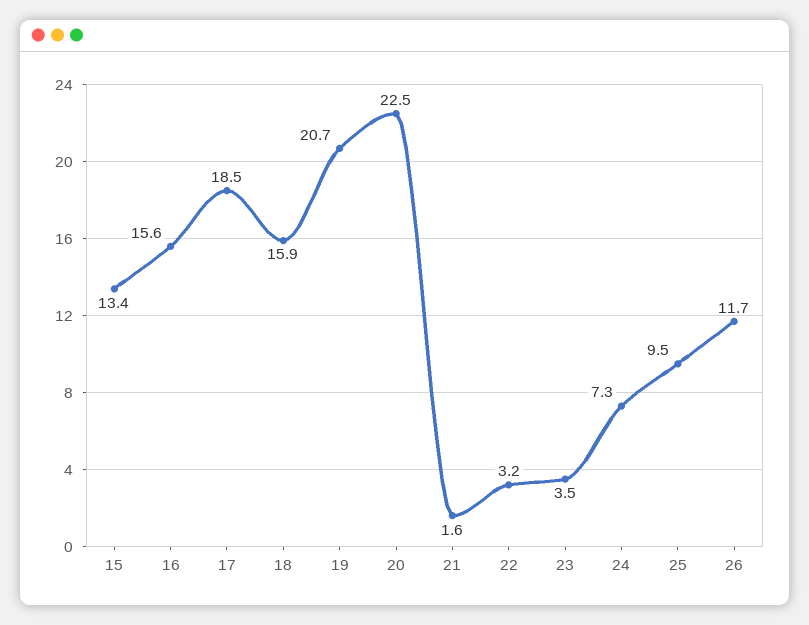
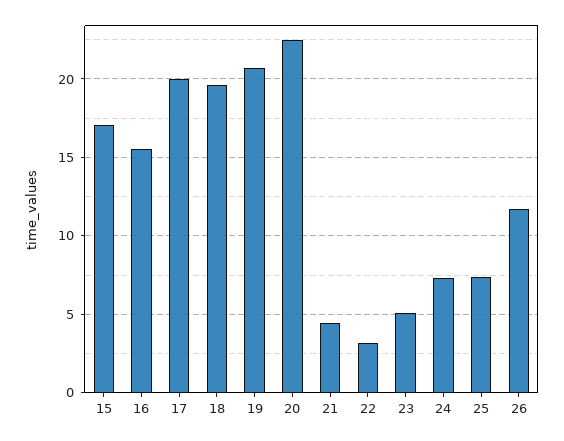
  {
-   "15": 13.4,
+   "15": 17,
    "16": 15.6,
-   "17": 18.5,
+   "17": 20,
-   "18": 15.9,
+   "18": 19.5,
    "19": 20.7,
    "20": 22.5,
-   "21": 1.6,
+   "21": 4.5,
    "22": 3.2,
-   "23": 3.5,
+   "23": 5,
    "24": 7.3,
-   "25": 9.5,
+   "25": 7.5,
    "26": 11.7
  }

